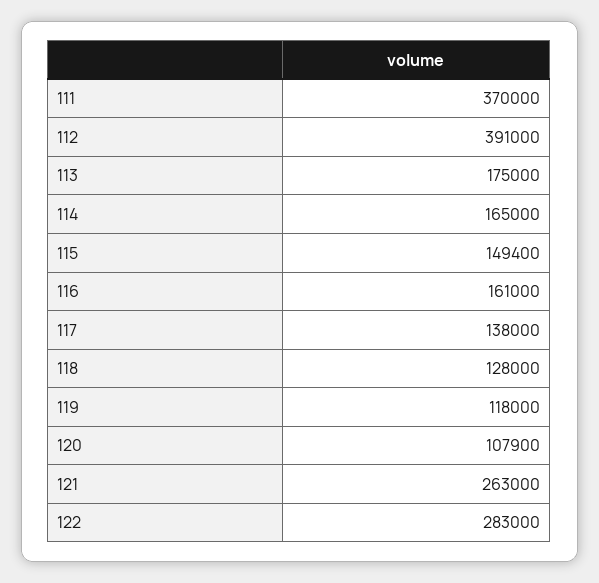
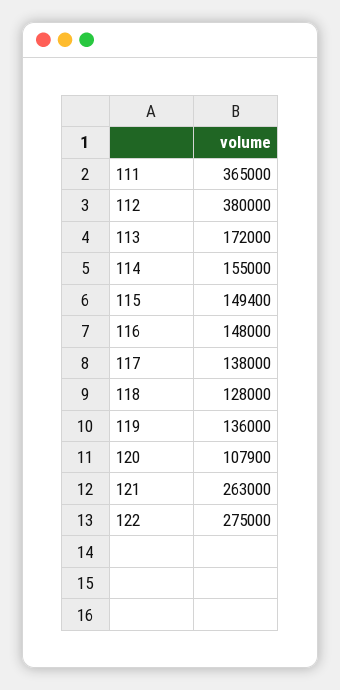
  {
-   "111": 370000,
+   "111": 365000,
-   "112": 391000,
+   "112": 380000,
-   "113": 175000,
+   "113": 172000,
-   "114": 165000,
+   "114": 155000,
    "115": 149400,
-   "116": 161000,
+   "116": 148000,
    "117": 138000,
    "118": 128000,
-   "119": 118000,
+   "119": 136000,
    "120": 107900,
    "121": 263000,
-   "122": 283000
+   "122": 275000
  }

